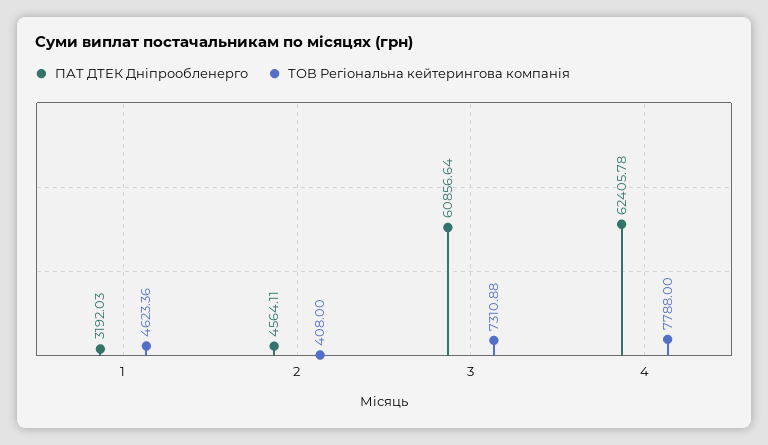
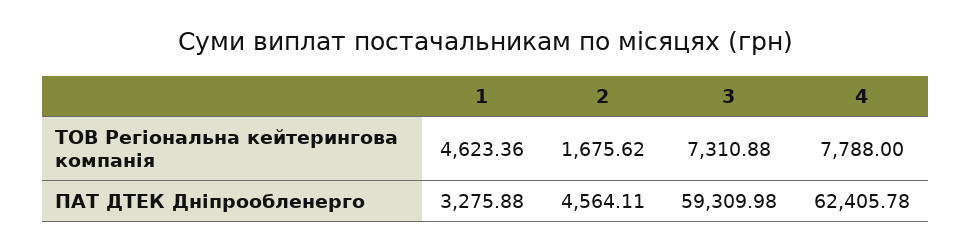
  {
    "ПАТ ДТЕК Дніпрообленерго": {
-     "1": 3192.03,
+     "1": 3275.88,
      "2": 4564.11,
-     "3": 60856.64,
+     "3": 59309.98,
      "4": 62405.78
    },
    "ТОВ Регіональна кейтерингова компанія": {
      "1": 4623.36,
-     "2": 408,
+     "2": 1675.62,
      "3": 7310.88,
      "4": 7788
    }
  }

